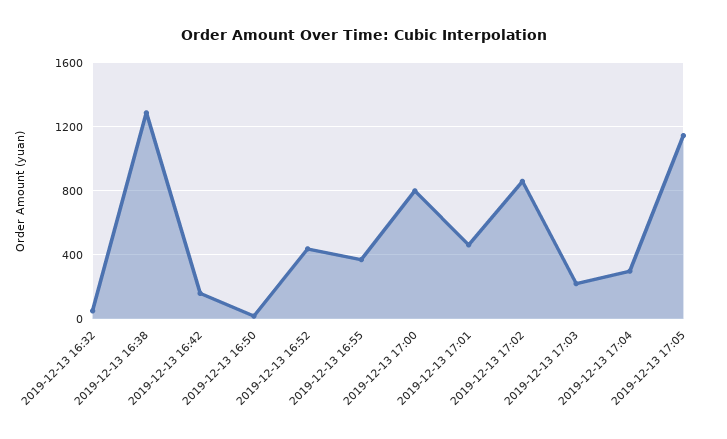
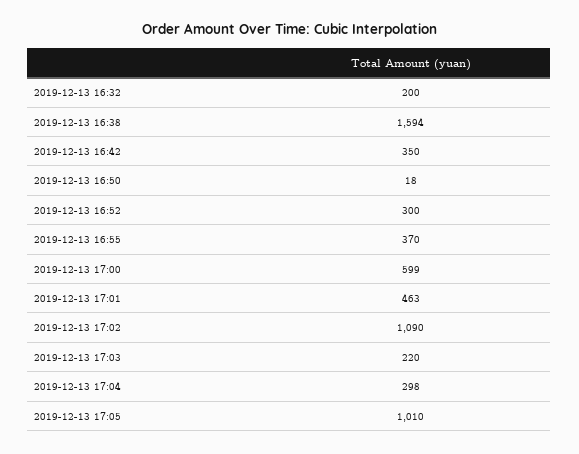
  {
-   "2019-12-13 16:32": 50,
+   "2019-12-13 16:32": 200,
-   "2019-12-13 16:38": 1300,
+   "2019-12-13 16:38": 1594,
-   "2019-12-13 16:42": 150,
+   "2019-12-13 16:42": 350,
    "2019-12-13 16:50": 18,
-   "2019-12-13 16:52": 450,
+   "2019-12-13 16:52": 300,
    "2019-12-13 16:55": 370,
-   "2019-12-13 17:00": 800,
+   "2019-12-13 17:00": 599,
    "2019-12-13 17:01": 463,
-   "2019-12-13 17:02": 850,
+   "2019-12-13 17:02": 1090,
    "2019-12-13 17:03": 220,
    "2019-12-13 17:04": 298,
-   "2019-12-13 17:05": 1150
+   "2019-12-13 17:05": 1010
  }

